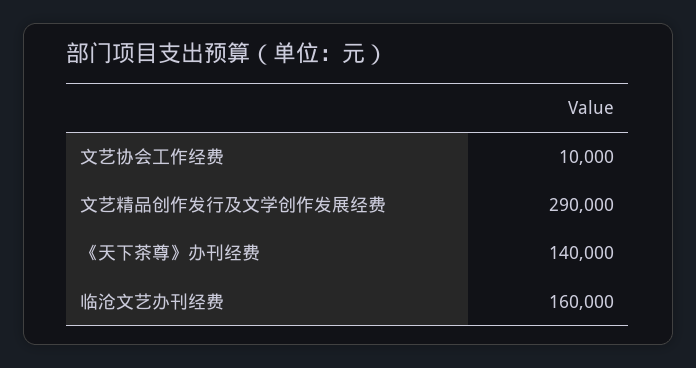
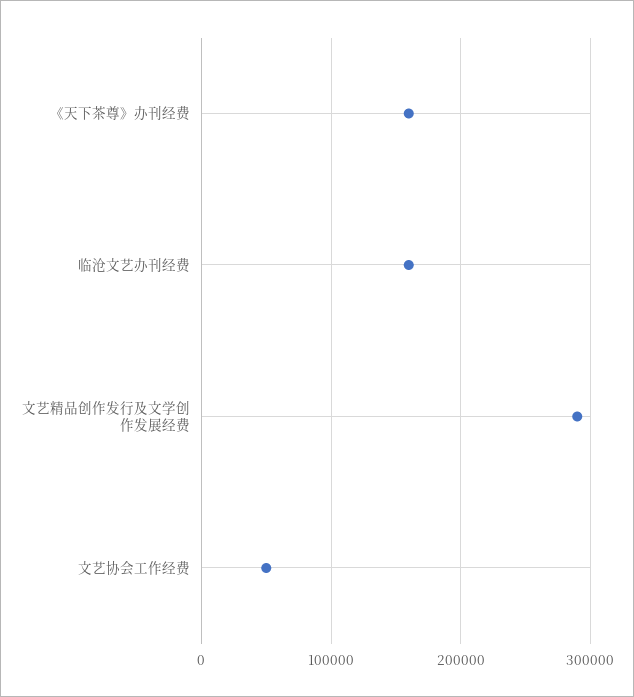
  {
-   "文艺协会工作经费": 10000,
+   "文艺协会工作经费": 50000,
    "文艺精品创作发行及文学创作发展经费": 290000,
-   "《天下茶尊》办刊经费": 140000,
+   "《天下茶尊》办刊经费": 160000,
    "临沧文艺办刊经费": 160000
  }

